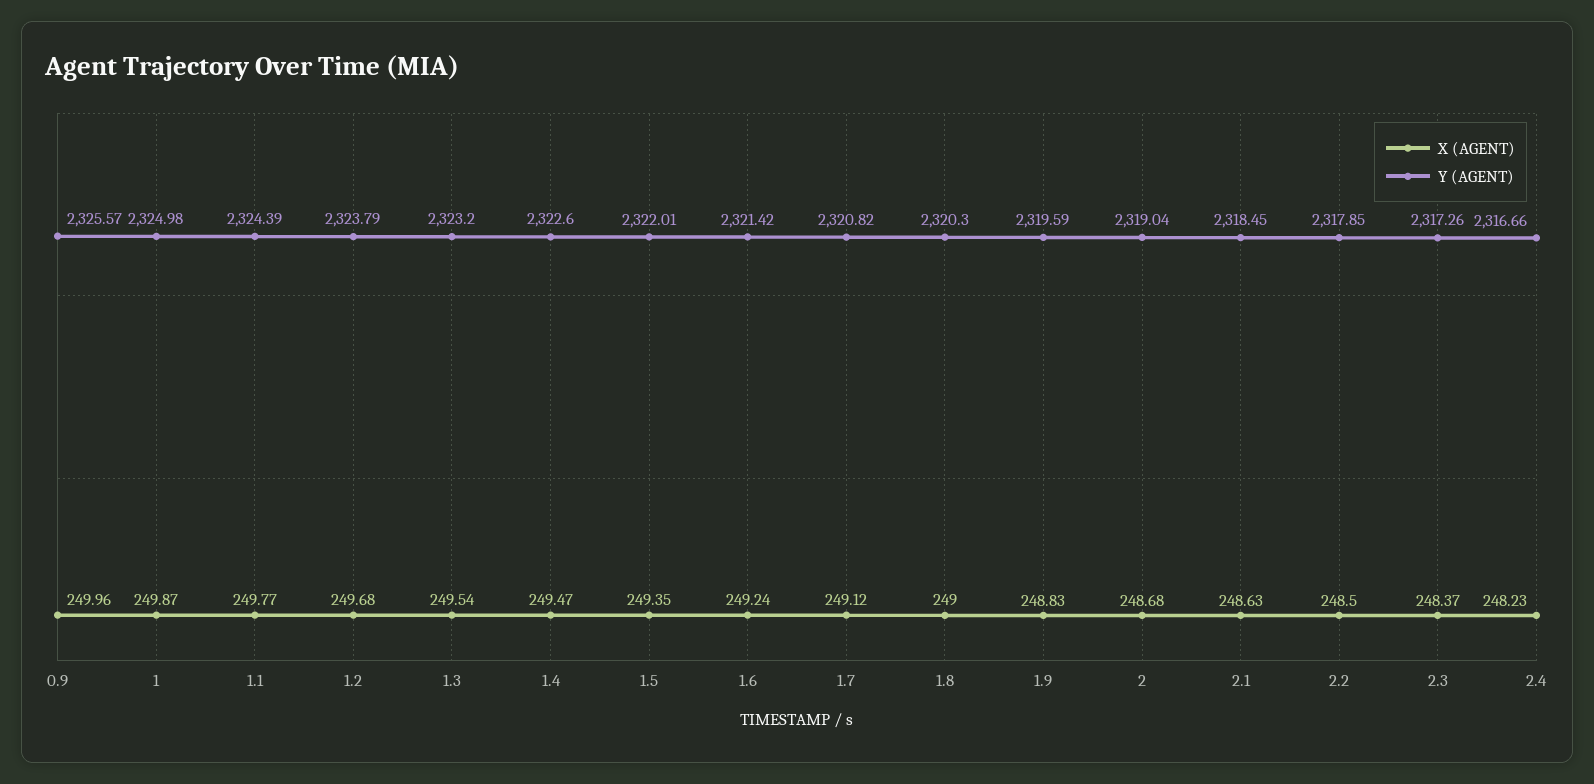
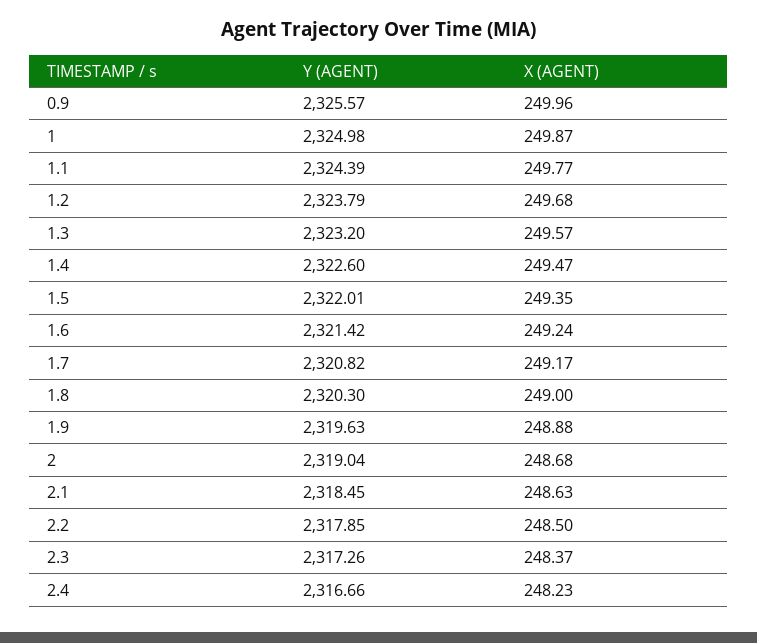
  {
    "X (AGENT)": {
      "0.9": 249.96,
      "1": 249.87,
      "1.1": 249.77,
      "1.2": 249.68,
-     "1.3": 249.54,
+     "1.3": 249.57,
      "1.4": 249.47,
      "1.5": 249.35,
      "1.6": 249.24,
-     "1.7": 249.12,
+     "1.7": 249.17,
      "1.8": 249,
-     "1.9": 248.83,
+     "1.9": 248.88,
      "2": 248.68,
      "2.1": 248.63,
      "2.2": 248.5,
      "2.3": 248.37,
      "2.4": 248.23
    },
    "Y (AGENT)": {
      "0.9": 2325.57,
      "1": 2324.98,
      "1.1": 2324.39,
      "1.2": 2323.79,
      "1.3": 2323.2,
      "1.4": 2322.6,
      "1.5": 2322.01,
      "1.6": 2321.42,
      "1.7": 2320.82,
      "1.8": 2320.3,
-     "1.9": 2319.59,
+     "1.9": 2319.63,
      "2": 2319.04,
      "2.1": 2318.45,
      "2.2": 2317.85,
      "2.3": 2317.26,
      "2.4": 2316.66
    }
  }

